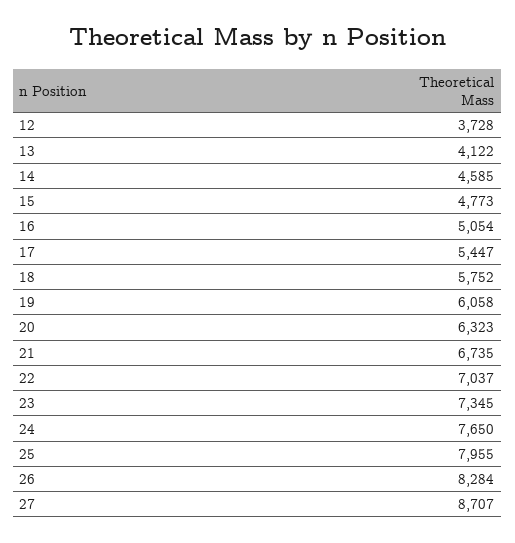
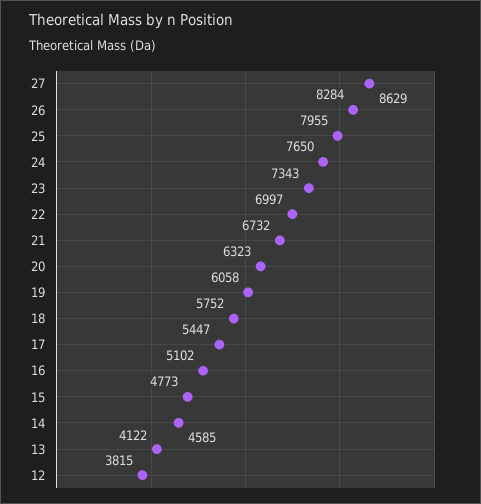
  {
-   "12": 3728,
+   "12": 3815,
    "13": 4122,
    "14": 4585,
    "15": 4773,
-   "16": 5054,
+   "16": 5102,
    "17": 5447,
    "18": 5752,
    "19": 6058,
    "20": 6323,
-   "21": 6735,
+   "21": 6732,
-   "22": 7037,
+   "22": 6997,
-   "23": 7345,
+   "23": 7343,
    "24": 7650,
    "25": 7955,
    "26": 8284,
-   "27": 8707
+   "27": 8629
  }

